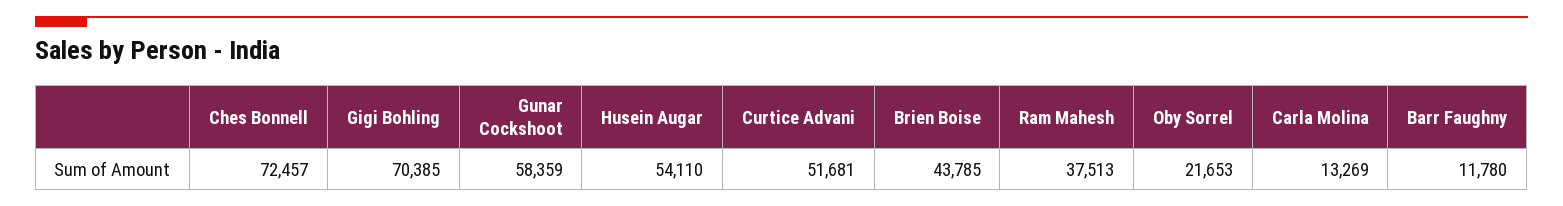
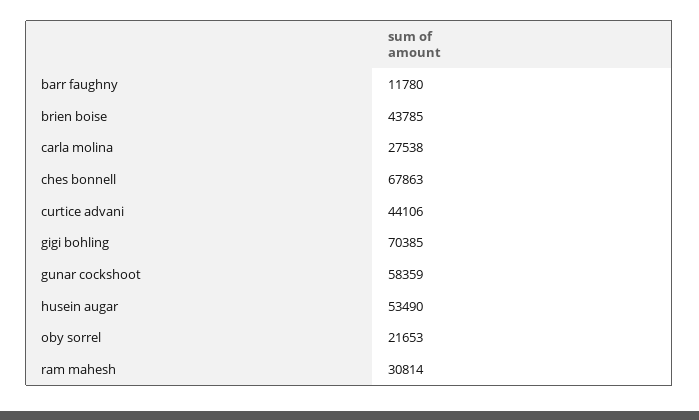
  {
-   "Ches Bonnell": 72457,
+   "Ches Bonnell": 67863,
    "Gigi Bohling": 70385,
    "Gunar Cockshoot": 58359,
-   "Husein Augar": 54110,
+   "Husein Augar": 53490,
-   "Curtice Advani": 51681,
+   "Curtice Advani": 44106,
    "Brien Boise": 43785,
-   "Ram Mahesh": 37513,
+   "Ram Mahesh": 30814,
    "Oby Sorrel": 21653,
-   "Carla Molina": 13269,
+   "Carla Molina": 27538,
    "Barr Faughny": 11780
  }

